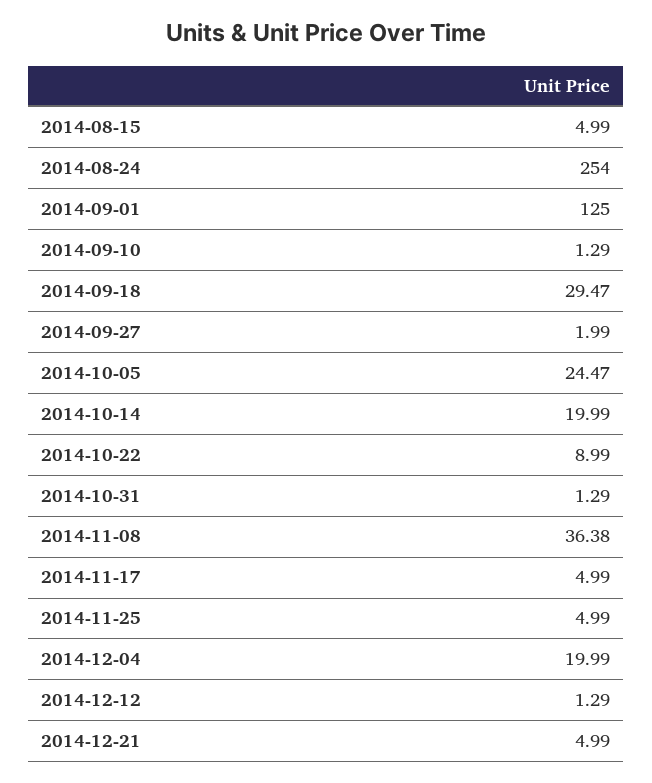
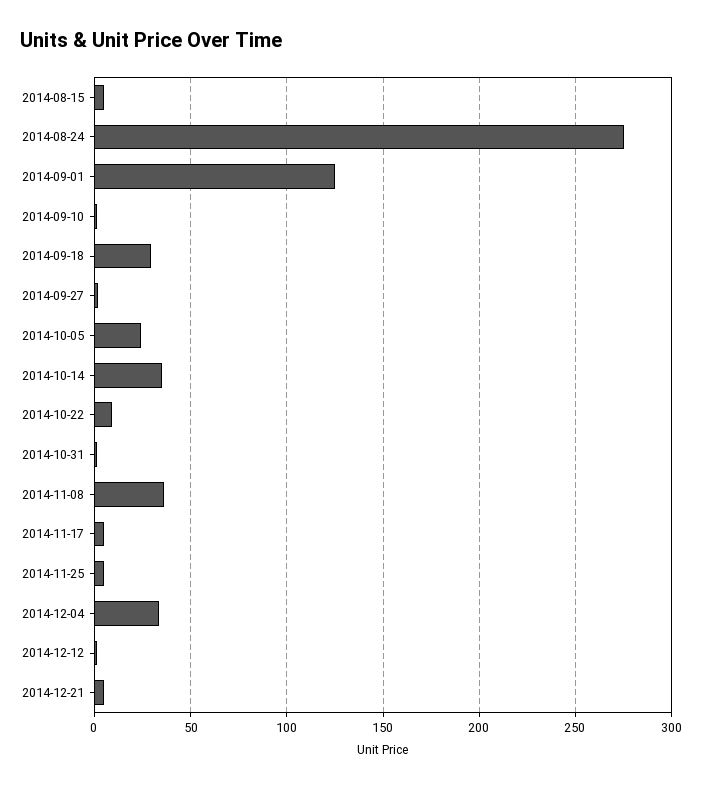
  {
    "2014-08-15": 4.99,
-   "2014-08-24": 254,
+   "2014-08-24": 275,
    "2014-09-01": 125,
    "2014-09-10": 1.29,
    "2014-09-18": 29.47,
    "2014-09-27": 1.99,
    "2014-10-05": 24.47,
-   "2014-10-14": 19.99,
+   "2014-10-14": 35,
    "2014-10-22": 8.99,
    "2014-10-31": 1.29,
    "2014-11-08": 36.38,
    "2014-11-17": 4.99,
    "2014-11-25": 4.99,
-   "2014-12-04": 19.99,
+   "2014-12-04": 35,
    "2014-12-12": 1.29,
    "2014-12-21": 4.99
  }

